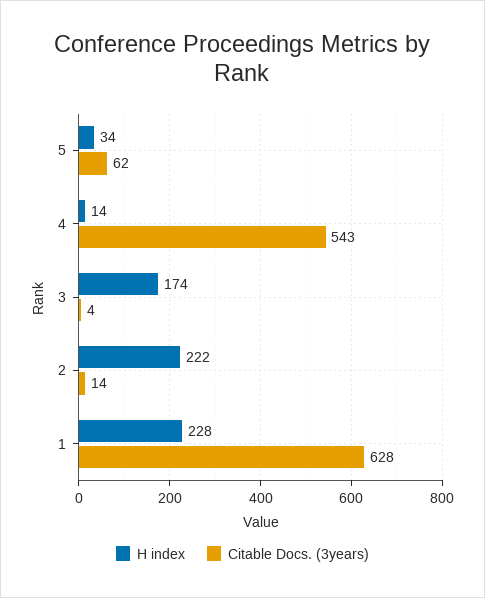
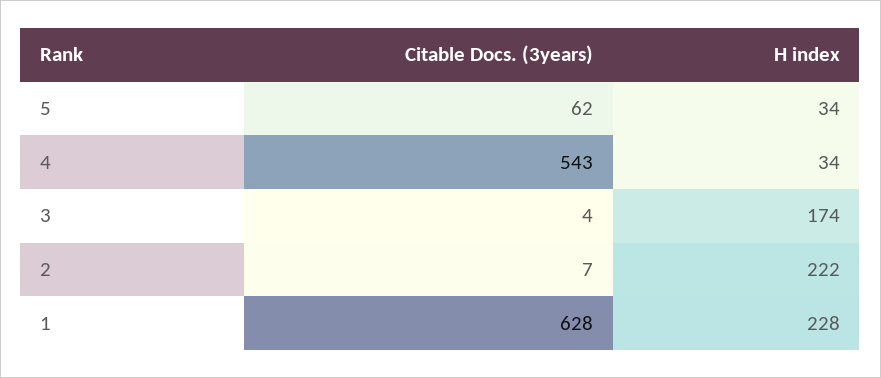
  {
    "H index": {
      "5": 34,
-     "4": 14,
+     "4": 34,
      "3": 174,
      "2": 222,
      "1": 228
    },
    "Citable Docs. (3years)": {
      "5": 62,
      "4": 543,
      "3": 4,
-     "2": 14,
+     "2": 7,
      "1": 628
    }
  }

